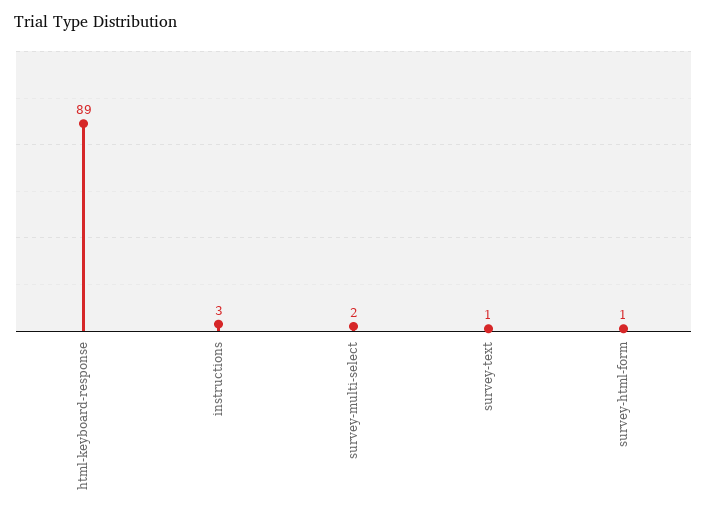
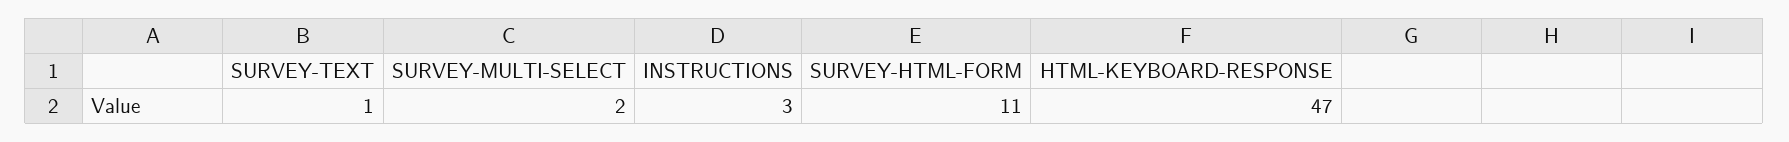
  {
-   "html-keyboard-response": 89,
+   "html-keyboard-response": 47,
    "instructions": 3,
    "survey-multi-select": 2,
    "survey-text": 1,
-   "survey-html-form": 1
+   "survey-html-form": 11
  }

